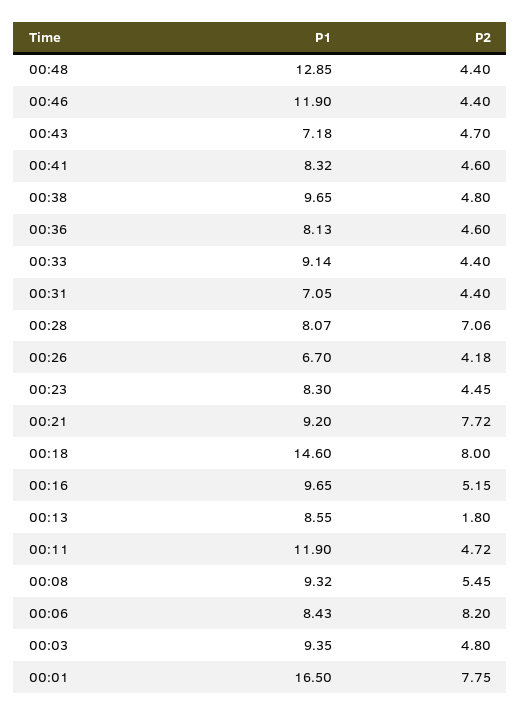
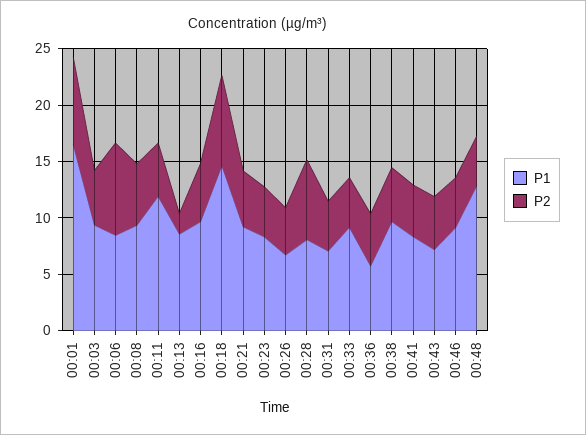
  {
    "P1": {
      "00:48": 12.85,
-     "00:46": 11.9,
+     "00:46": 9,
      "00:43": 7.18,
      "00:41": 8.32,
      "00:38": 9.65,
-     "00:36": 8.13,
+     "00:36": 6,
      "00:33": 9.14,
      "00:31": 7.05,
      "00:28": 8.07,
      "00:26": 6.7,
      "00:23": 8.3,
      "00:21": 9.2,
      "00:18": 14.6,
      "00:16": 9.65,
      "00:13": 8.55,
      "00:11": 11.9,
      "00:08": 9.32,
      "00:06": 8.43,
      "00:03": 9.35,
      "00:01": 16.5
    },
    "P2": {
      "00:48": 4.4,
      "00:46": 4.4,
      "00:43": 4.7,
      "00:41": 4.6,
      "00:38": 4.8,
      "00:36": 4.6,
      "00:33": 4.4,
      "00:31": 4.4,
      "00:28": 7.06,
      "00:26": 4.18,
      "00:23": 4.45,
-     "00:21": 7.72,
+     "00:21": 5,
      "00:18": 8,
      "00:16": 5.15,
      "00:13": 1.8,
      "00:11": 4.72,
      "00:08": 5.45,
      "00:06": 8.2,
      "00:03": 4.8,
      "00:01": 7.75
    }
  }

